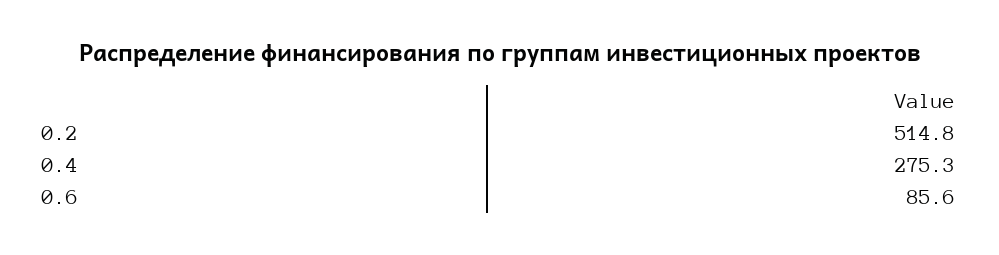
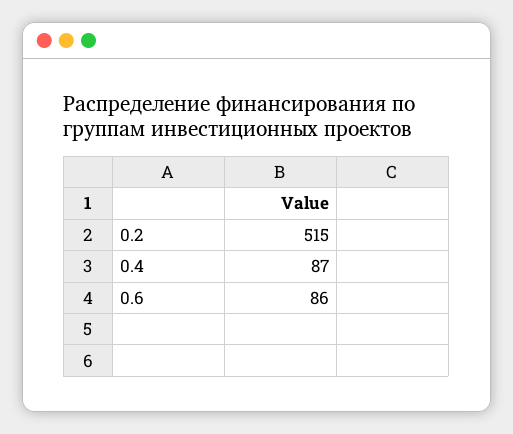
  {
    "0.2": 514.8,
-   "0.4": 275.3,
+   "0.4": 87,
    "0.6": 85.6
  }

